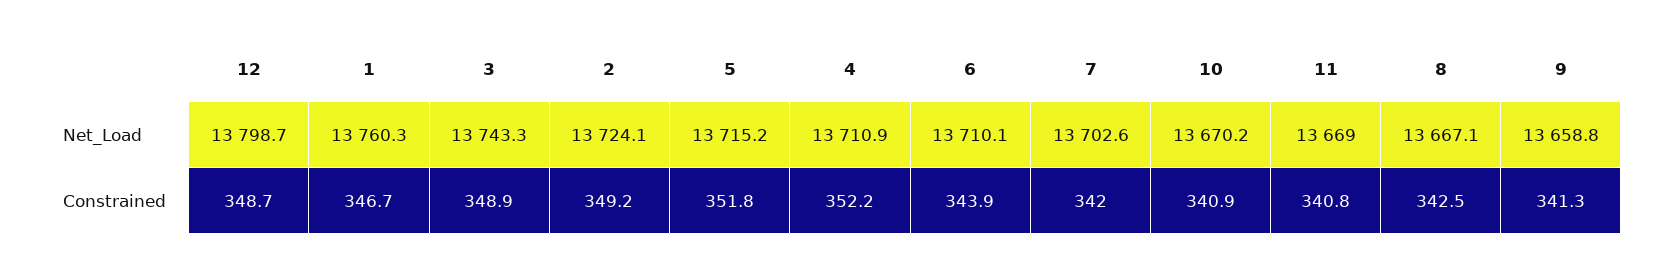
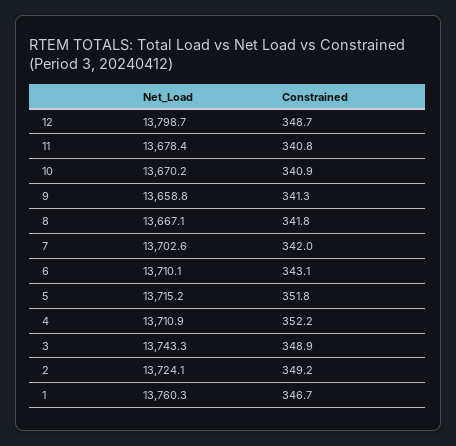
  {
    "12": {
      "Net_Load": 13798.7,
      "Constrained": 348.7
    },
    "1": {
      "Net_Load": 13760.3,
      "Constrained": 346.7
    },
    "3": {
      "Net_Load": 13743.3,
      "Constrained": 348.9
    },
    "2": {
      "Net_Load": 13724.1,
      "Constrained": 349.2
    },
    "5": {
      "Net_Load": 13715.2,
      "Constrained": 351.8
    },
    "4": {
      "Net_Load": 13710.9,
      "Constrained": 352.2
    },
    "6": {
      "Net_Load": 13710.1,
-     "Constrained": 343.9
+     "Constrained": 343.1
    },
    "7": {
      "Net_Load": 13702.6,
      "Constrained": 342
    },
    "10": {
      "Net_Load": 13670.2,
      "Constrained": 340.9
    },
    "11": {
-     "Net_Load": 13669,
+     "Net_Load": 13678.4,
      "Constrained": 340.8
    },
    "8": {
      "Net_Load": 13667.1,
-     "Constrained": 342.5
+     "Constrained": 341.8
    },
    "9": {
      "Net_Load": 13658.8,
      "Constrained": 341.3
    }
  }

